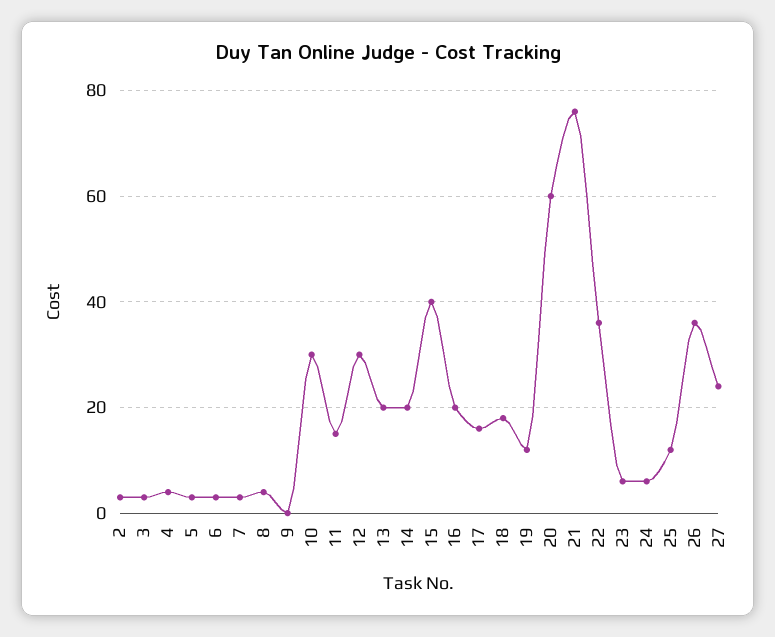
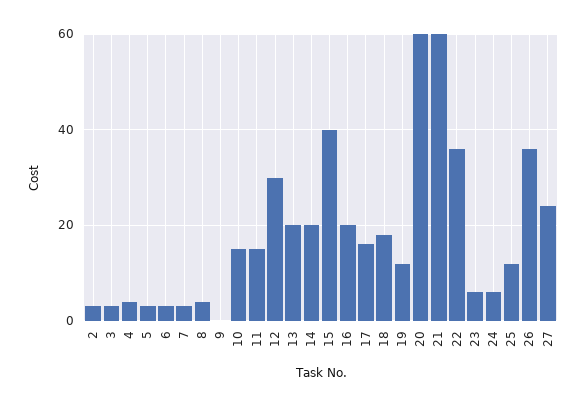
  {
    "2": 5,
    "3": 5,
    "4": 5,
    "5": 5,
    "6": 5,
    "7": 5,
    "8": 5,
    "9": 0,
-   "10": 30,
+   "10": 15,
    "11": 15,
    "12": 30,
    "13": 20,
    "14": 20,
    "15": 40,
    "16": 20,
    "17": 15,
    "18": 20,
    "19": 10,
    "20": 60,
-   "21": 75,
+   "21": 60,
    "22": 35,
    "23": 5,
    "24": 5,
    "25": 10,
    "26": 35,
    "27": 25
  }

